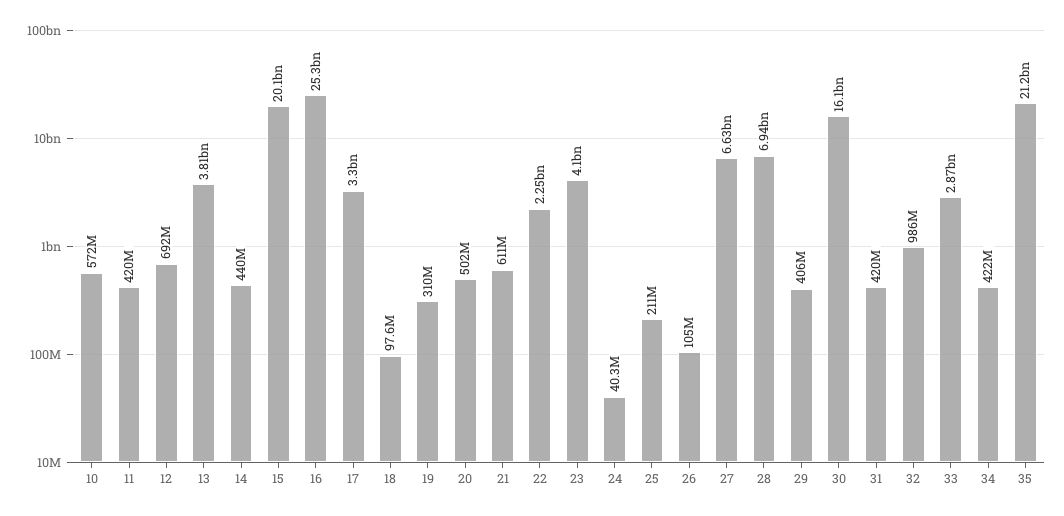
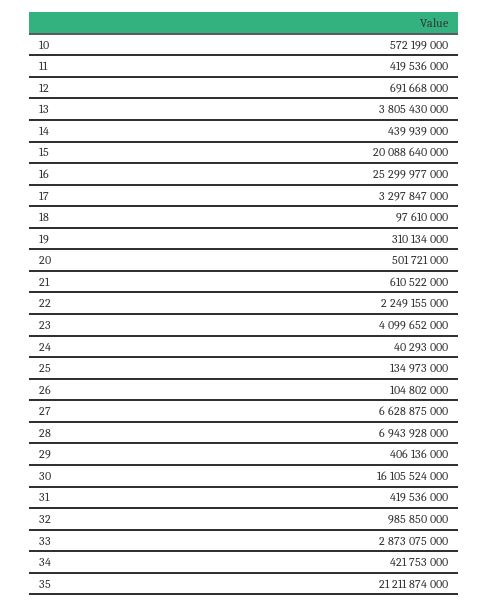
  {
    "10": 572199000,
    "11": 419536000,
    "12": 691668000,
    "13": 3805430000,
    "14": 439939000,
    "15": 20088640000,
    "16": 25299977000,
    "17": 3297847000,
    "18": 97610000,
    "19": 310134000,
    "20": 501721000,
    "21": 610522000,
    "22": 2249155000,
    "23": 4099652000,
    "24": 40293000,
-   "25": 211000000,
+   "25": 134973000,
    "26": 104802000,
    "27": 6628875000,
    "28": 6943928000,
    "29": 406136000,
    "30": 16105524000,
    "31": 419536000,
    "32": 985850000,
    "33": 2873075000,
    "34": 421753000,
    "35": 21211874000
  }

